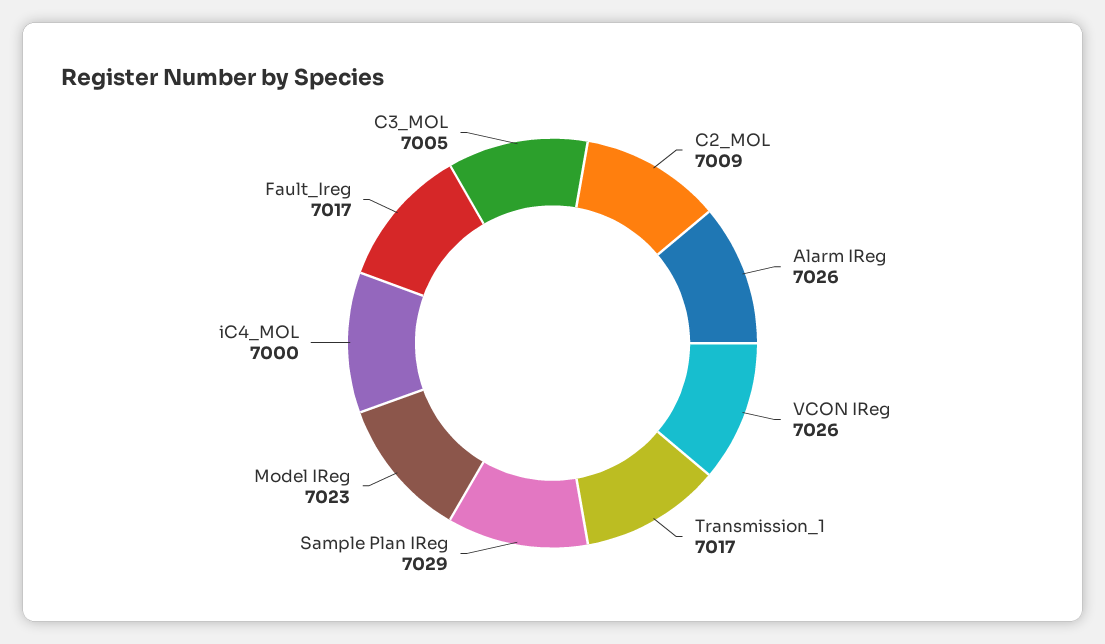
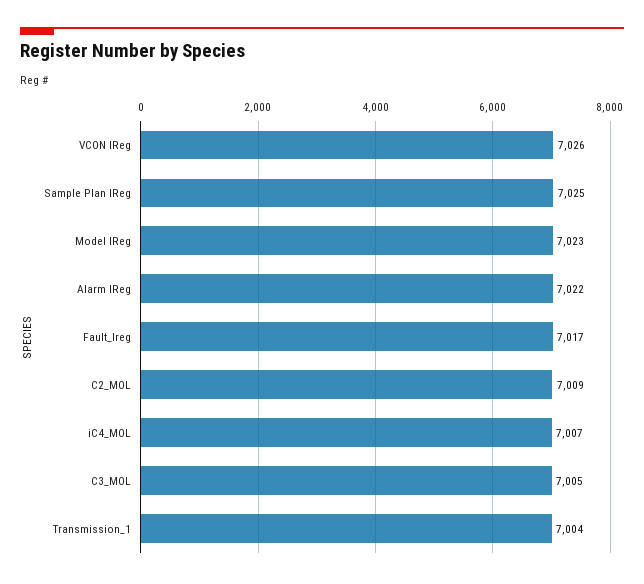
  {
    "C2_MOL": 7009,
-   "Alarm IReg": 7026,
+   "Alarm IReg": 7022,
    "VCON IReg": 7026,
-   "Transmission_1": 7017,
+   "Transmission_1": 7004,
-   "Sample Plan IReg": 7029,
+   "Sample Plan IReg": 7025,
    "Model IReg": 7023,
-   "iC4_MOL": 7000,
+   "iC4_MOL": 7007,
    "Fault_Ireg": 7017,
    "C3_MOL": 7005
  }

